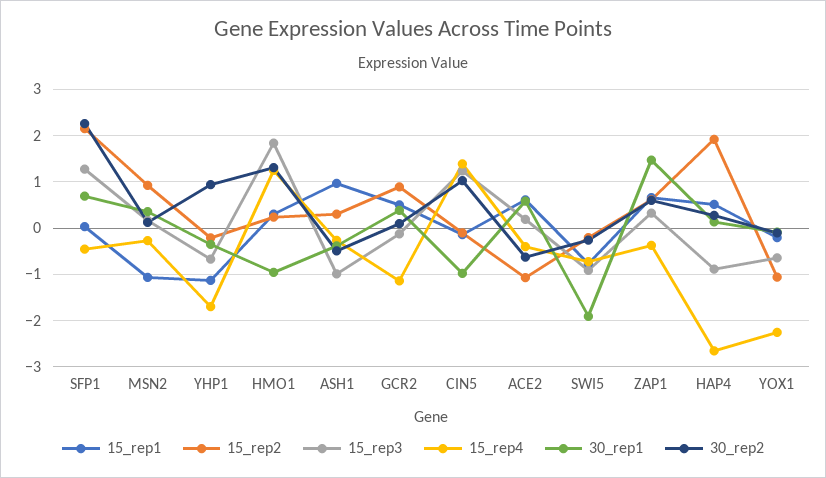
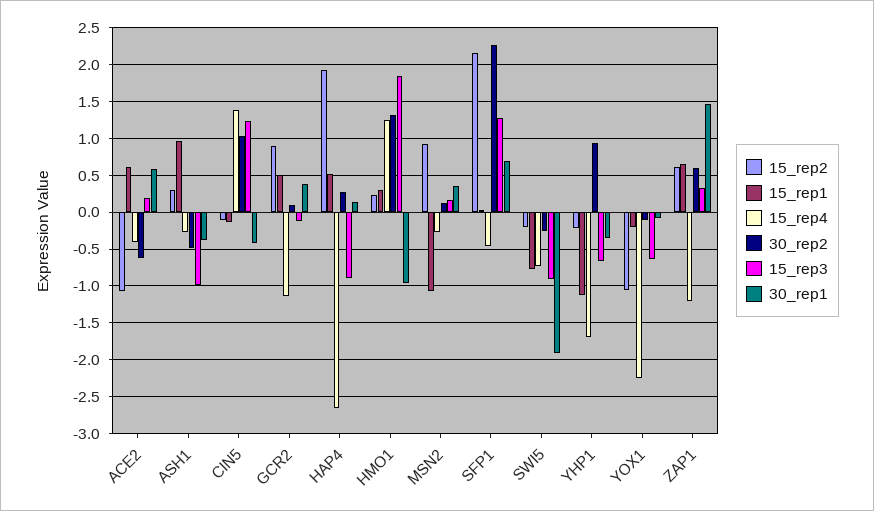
  {
    "15_rep1": {
      "SFP1": 0,
      "MSN2": -1.1,
      "YHP1": -1.1,
      "HMO1": 0.3,
      "ASH1": 1,
      "GCR2": 0.5,
      "CIN5": -0.1,
      "ACE2": 0.6,
      "SWI5": -0.8,
      "ZAP1": 0.7,
      "HAP4": 0.5,
      "YOX1": -0.2
    },
    "15_rep2": {
      "SFP1": 2.2,
      "MSN2": 0.9,
      "YHP1": -0.2,
      "HMO1": 0.2,
      "ASH1": 0.3,
      "GCR2": 0.9,
      "CIN5": -0.1,
      "ACE2": -1.1,
      "SWI5": -0.2,
      "ZAP1": 0.6,
      "HAP4": 1.9,
      "YOX1": -1.1
    },
    "15_rep3": {
      "SFP1": 1.3,
      "MSN2": 0.2,
      "YHP1": -0.7,
      "HMO1": 1.8,
      "ASH1": -1,
      "GCR2": -0.1,
      "CIN5": 1.2,
      "ACE2": 0.2,
      "SWI5": -0.9,
      "ZAP1": 0.3,
      "HAP4": -0.9,
      "YOX1": -0.6
    },
    "15_rep4": {
      "SFP1": -0.5,
      "MSN2": -0.3,
      "YHP1": -1.7,
      "HMO1": 1.2,
      "ASH1": -0.3,
      "GCR2": -1.1,
      "CIN5": 1.4,
      "ACE2": -0.4,
      "SWI5": -0.7,
-     "ZAP1": -0.4,
+     "ZAP1": -1.2,
      "HAP4": -2.7,
      "YOX1": -2.3
    },
    "30_rep1": {
      "SFP1": 0.7,
      "MSN2": 0.4,
      "YHP1": -0.4,
      "HMO1": -1,
      "ASH1": -0.4,
      "GCR2": 0.4,
-     "CIN5": -1,
+     "CIN5": -0.4,
      "ACE2": 0.6,
      "SWI5": -1.9,
      "ZAP1": 1.5,
      "HAP4": 0.1,
      "YOX1": -0.1
    },
    "30_rep2": {
      "SFP1": 2.3,
      "MSN2": 0.1,
      "YHP1": 0.9,
      "HMO1": 1.3,
      "ASH1": -0.5,
      "GCR2": 0.1,
      "CIN5": 1,
      "ACE2": -0.6,
      "SWI5": -0.3,
      "ZAP1": 0.6,
      "HAP4": 0.3,
      "YOX1": -0.1
    }
  }

